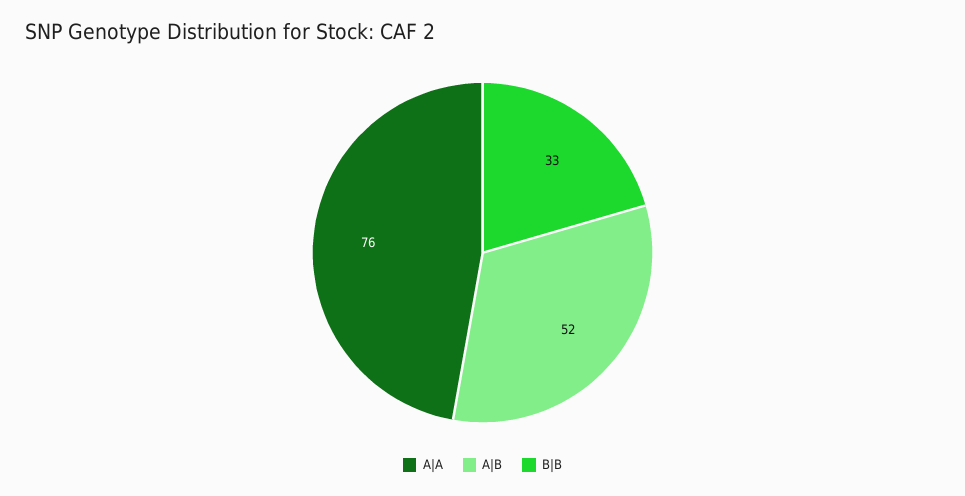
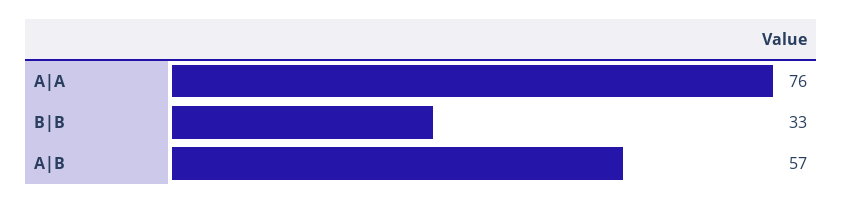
  {
    "A|A": 76,
-   "A|B": 52,
+   "A|B": 57,
    "B|B": 33
  }

